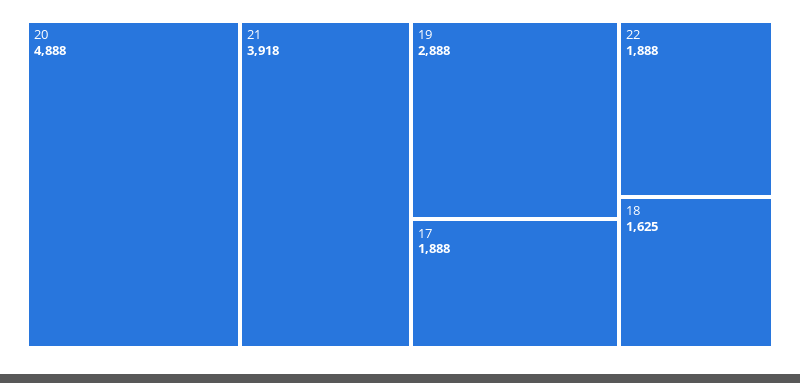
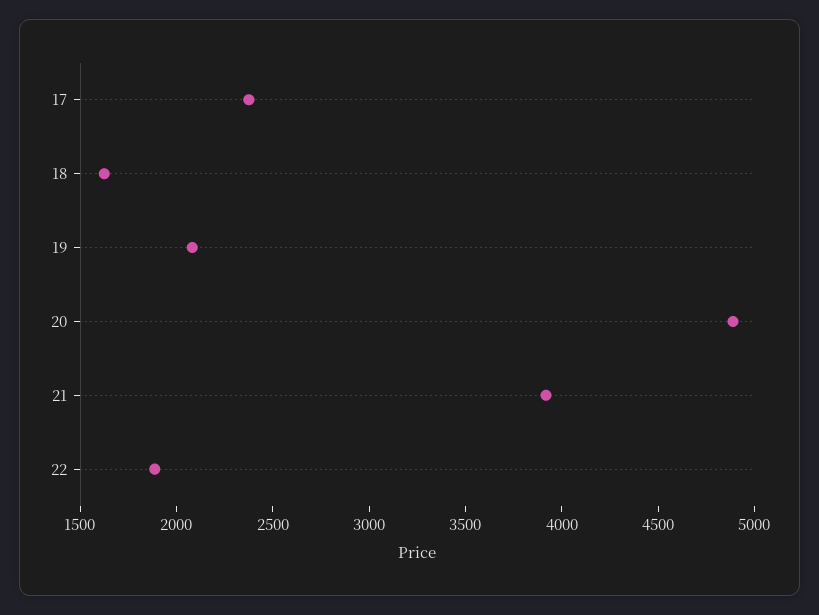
  {
    "20": 4888,
    "21": 3918,
-   "19": 2888,
+   "19": 2100,
-   "17": 1888,
+   "17": 2400,
    "22": 1888,
    "18": 1625
  }

